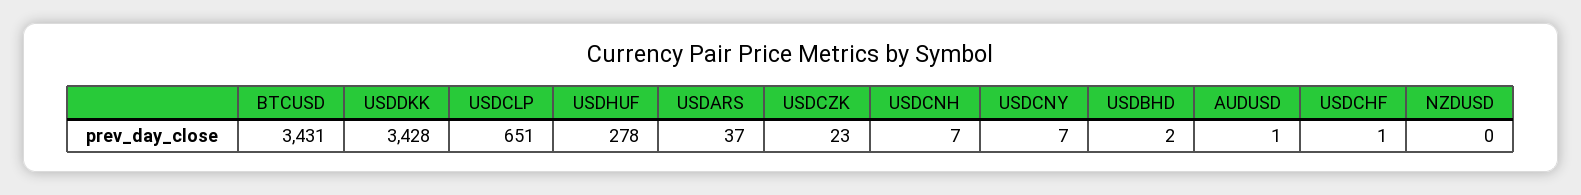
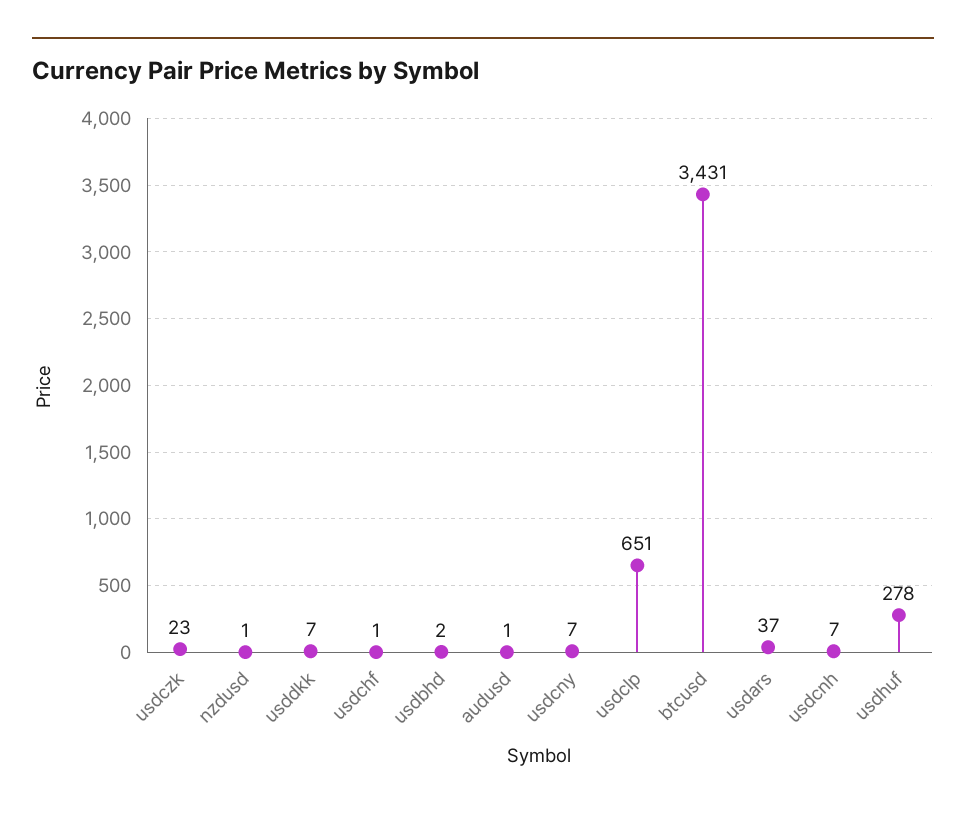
  {
    "BTCUSD": 3431,
-   "USDDKK": 3428,
+   "USDDKK": 7,
    "USDCLP": 651,
    "USDHUF": 278,
    "USDARS": 37,
    "USDCZK": 23,
    "USDCNH": 7,
    "USDCNY": 7,
    "USDBHD": 2,
    "AUDUSD": 1,
    "USDCHF": 1,
-   "NZDUSD": 0
+   "NZDUSD": 1
  }

